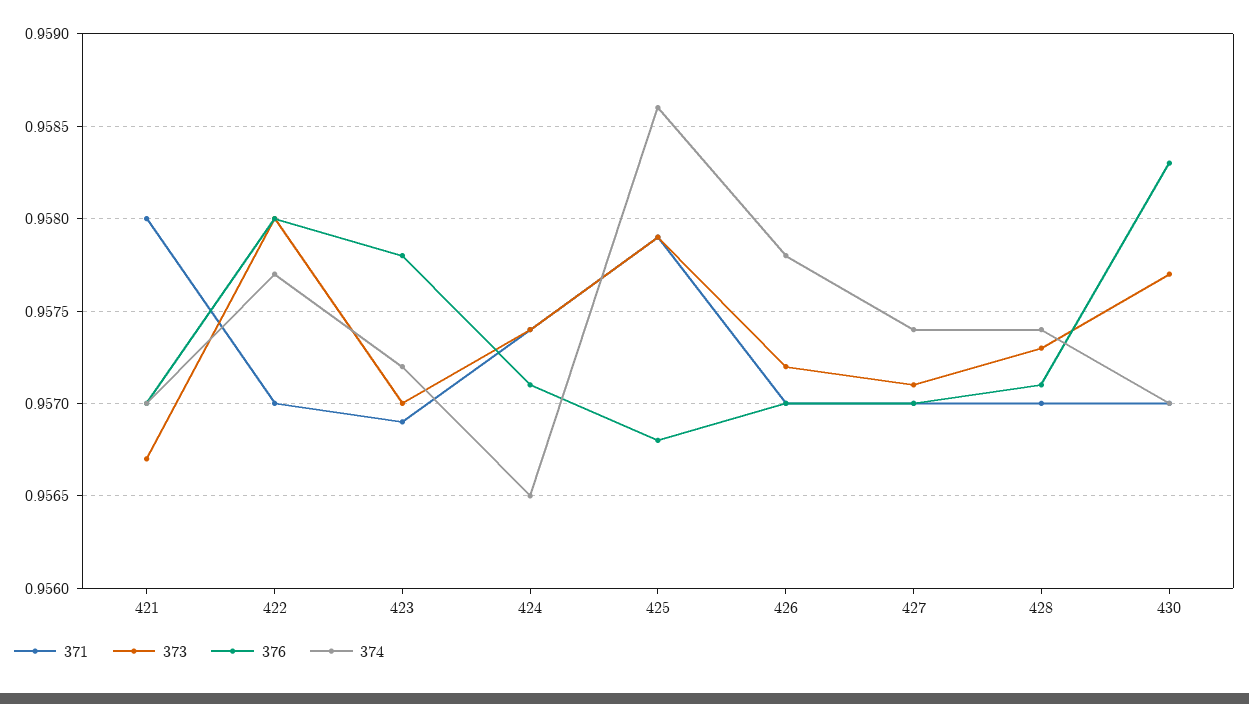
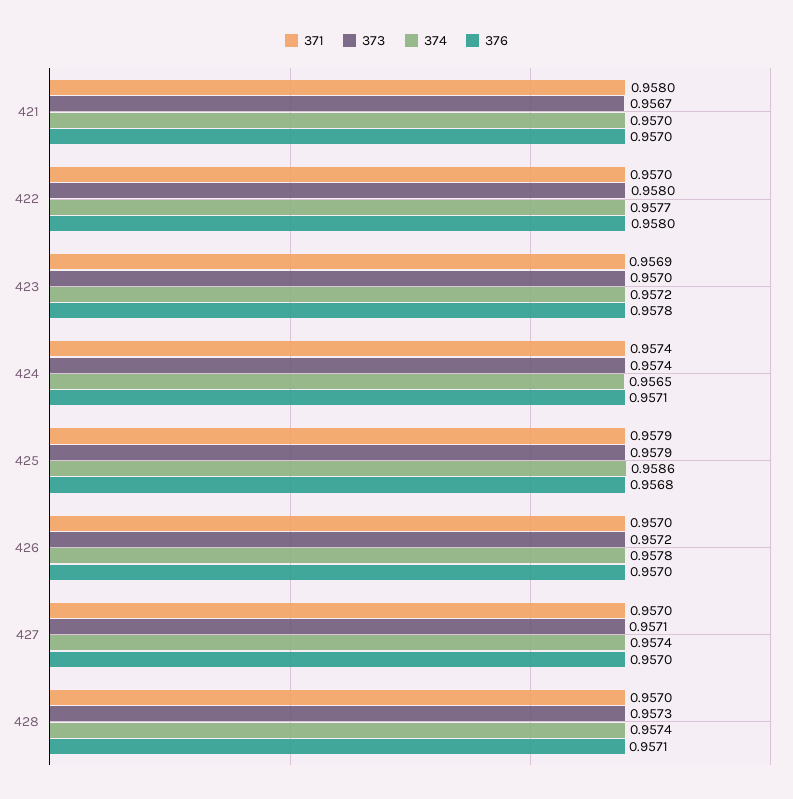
  {
    "371": {
      "421": 0.958,
      "422": 0.957,
      "423": 0.9569,
      "424": 0.9574,
      "425": 0.9579,
      "426": 0.957,
      "427": 0.957,
-     "428": 0.957,
+     "428": 0.957
-     "430": 0.957
    },
    "373": {
      "421": 0.9567,
      "422": 0.958,
      "423": 0.957,
      "424": 0.9574,
      "425": 0.9579,
      "426": 0.9572,
      "427": 0.9571,
-     "428": 0.9573,
+     "428": 0.9573
-     "430": 0.9577
    },
    "376": {
      "421": 0.957,
      "422": 0.958,
      "423": 0.9578,
      "424": 0.9571,
      "425": 0.9568,
      "426": 0.957,
      "427": 0.957,
-     "428": 0.9571,
+     "428": 0.9571
-     "430": 0.9583
    },
    "374": {
      "421": 0.957,
      "422": 0.9577,
      "423": 0.9572,
      "424": 0.9565,
      "425": 0.9586,
      "426": 0.9578,
      "427": 0.9574,
-     "428": 0.9574,
+     "428": 0.9574
-     "430": 0.957
    }
  }

